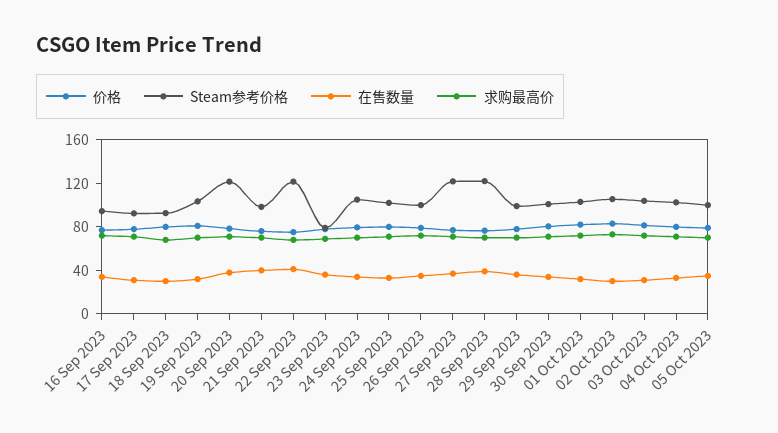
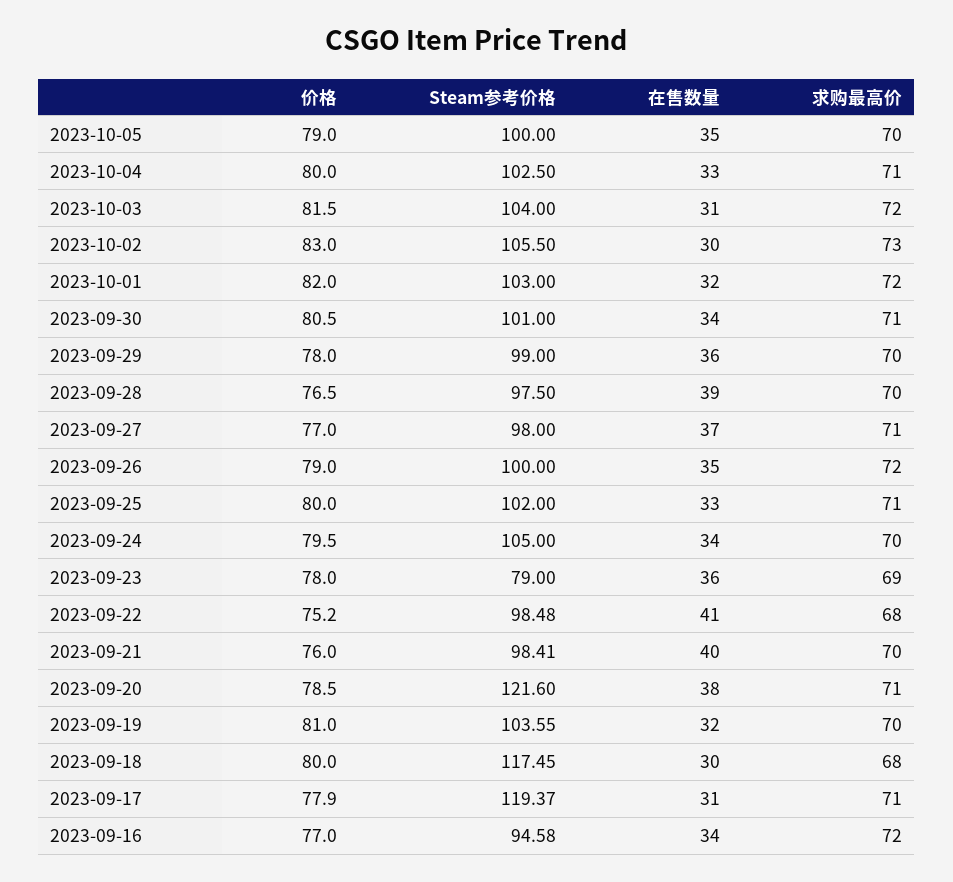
  {
    "价格": {
      "16 Sep 2023": 77,
      "17 Sep 2023": 77.9,
      "18 Sep 2023": 80,
      "19 Sep 2023": 81,
      "20 Sep 2023": 78.5,
      "21 Sep 2023": 76,
      "22 Sep 2023": 75.2,
      "23 Sep 2023": 78,
      "24 Sep 2023": 79.5,
      "25 Sep 2023": 80,
      "26 Sep 2023": 79,
      "27 Sep 2023": 77,
      "28 Sep 2023": 76.5,
      "29 Sep 2023": 78,
      "30 Sep 2023": 80.5,
      "01 Oct 2023": 82,
      "02 Oct 2023": 83,
      "03 Oct 2023": 81.5,
      "04 Oct 2023": 80,
      "05 Oct 2023": 79
    },
    "Steam参考价格": {
      "16 Sep 2023": 94.58,
-     "17 Sep 2023": 90,
+     "17 Sep 2023": 119.37,
-     "18 Sep 2023": 90,
+     "18 Sep 2023": 117.45,
      "19 Sep 2023": 103.55,
      "20 Sep 2023": 121.6,
      "21 Sep 2023": 98.41,
-     "22 Sep 2023": 120,
+     "22 Sep 2023": 98.48,
      "23 Sep 2023": 79,
      "24 Sep 2023": 105,
      "25 Sep 2023": 102,
      "26 Sep 2023": 100,
-     "27 Sep 2023": 120,
+     "27 Sep 2023": 98,
-     "28 Sep 2023": 120,
+     "28 Sep 2023": 97.5,
      "29 Sep 2023": 99,
      "30 Sep 2023": 101,
      "01 Oct 2023": 103,
      "02 Oct 2023": 105.5,
      "03 Oct 2023": 104,
      "04 Oct 2023": 102.5,
      "05 Oct 2023": 100
    },
    "在售数量": {
      "16 Sep 2023": 34,
      "17 Sep 2023": 31,
      "18 Sep 2023": 30,
      "19 Sep 2023": 32,
      "20 Sep 2023": 38,
      "21 Sep 2023": 40,
      "22 Sep 2023": 41,
      "23 Sep 2023": 36,
      "24 Sep 2023": 34,
      "25 Sep 2023": 33,
      "26 Sep 2023": 35,
      "27 Sep 2023": 37,
      "28 Sep 2023": 39,
      "29 Sep 2023": 36,
      "30 Sep 2023": 34,
      "01 Oct 2023": 32,
      "02 Oct 2023": 30,
      "03 Oct 2023": 31,
      "04 Oct 2023": 33,
      "05 Oct 2023": 35
    },
    "求购最高价": {
      "16 Sep 2023": 72,
      "17 Sep 2023": 71,
      "18 Sep 2023": 68,
      "19 Sep 2023": 70,
      "20 Sep 2023": 71,
      "21 Sep 2023": 70,
      "22 Sep 2023": 68,
      "23 Sep 2023": 69,
      "24 Sep 2023": 70,
      "25 Sep 2023": 71,
      "26 Sep 2023": 72,
      "27 Sep 2023": 71,
      "28 Sep 2023": 70,
      "29 Sep 2023": 70,
      "30 Sep 2023": 71,
      "01 Oct 2023": 72,
      "02 Oct 2023": 73,
      "03 Oct 2023": 72,
      "04 Oct 2023": 71,
      "05 Oct 2023": 70
    }
  }

